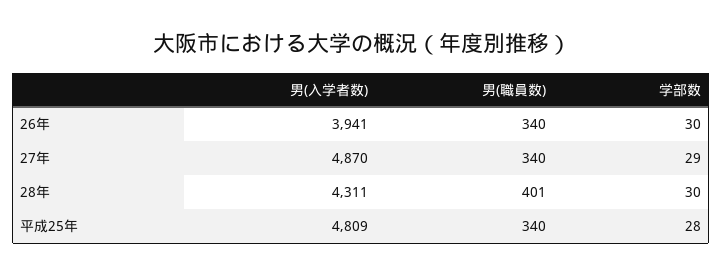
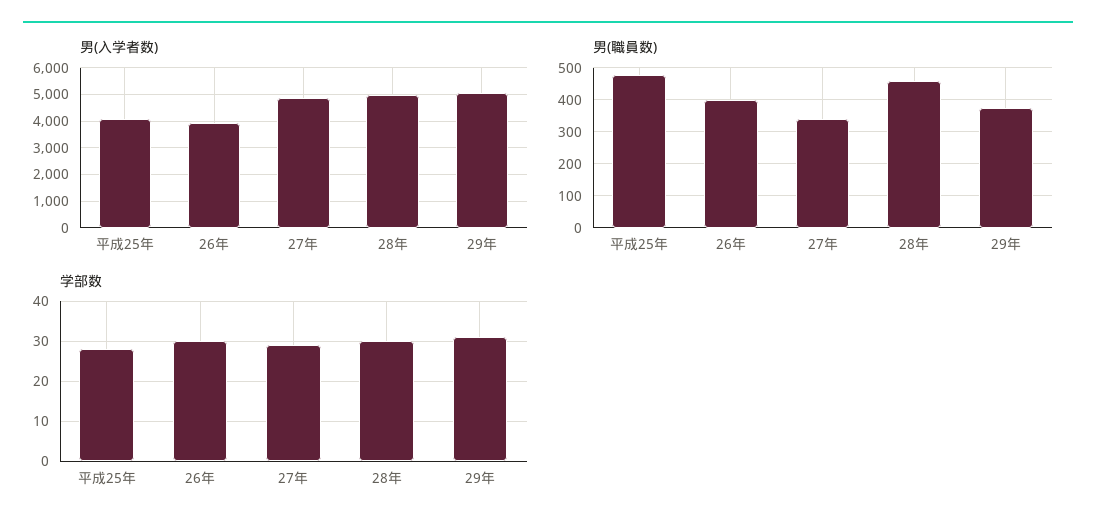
  {
    "男(入学者数)": {
      "26年": 3941,
      "27年": 4870,
-     "28年": 4311,
+     "28年": 5000,
-     "平成25年": 4809
+     "平成25年": 4000,
+     "29年": 5000
    },
    "男(職員数)": {
-     "26年": 340,
+     "26年": 400,
      "27年": 340,
-     "28年": 401,
+     "28年": 460,
-     "平成25年": 340
+     "平成25年": 480,
+     "29年": 380
    },
    "学部数": {
      "26年": 30,
      "27年": 29,
      "28年": 30,
-     "平成25年": 28
+     "平成25年": 28,
+     "29年": 30
    }
  }

